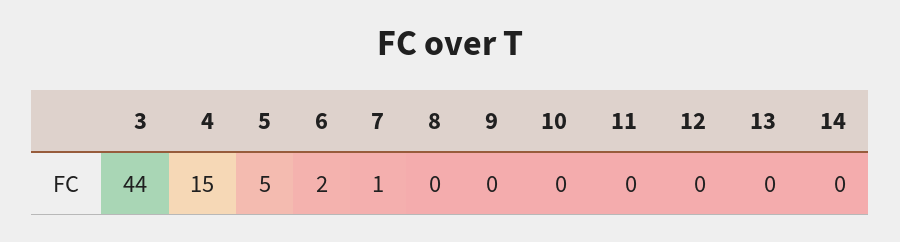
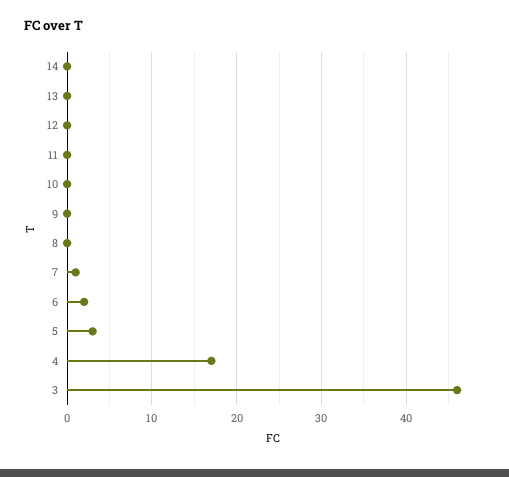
  {
-   "3": 44,
+   "3": 46,
-   "4": 15,
+   "4": 17,
-   "5": 5,
+   "5": 3,
    "6": 2,
    "7": 1,
    "8": 0,
    "9": 0,
    "10": 0,
    "11": 0,
    "12": 0,
    "13": 0,
    "14": 0
  }

